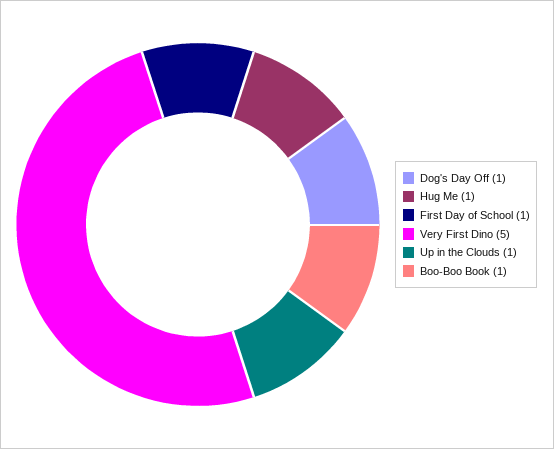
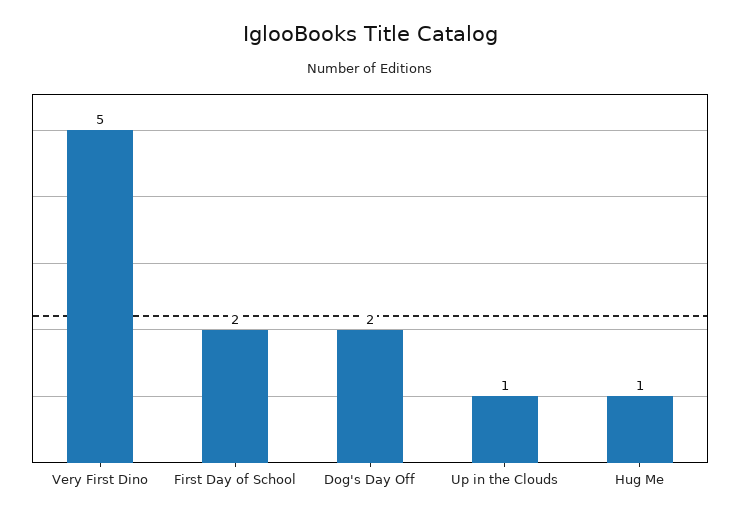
  {
-   "Dog's Day Off": 1,
+   "Dog's Day Off": 2,
    "Hug Me": 1,
-   "First Day of School": 1,
+   "First Day of School": 2,
    "Very First Dino": 5,
-   "Up in the Clouds": 1,
+   "Up in the Clouds": 1
-   "Boo-Boo Book": 1
  }

